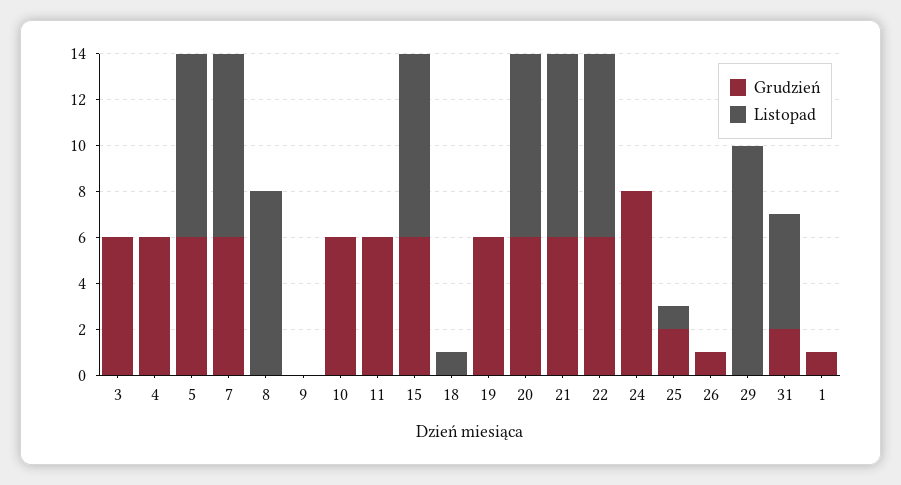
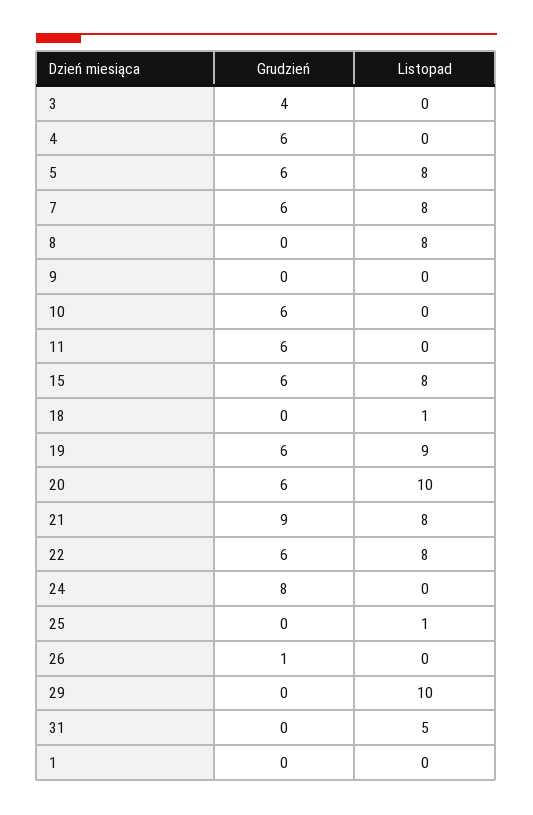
  {
    "Grudzień": {
-     "3": 6,
+     "3": 4,
      "4": 6,
      "5": 6,
      "7": 6,
      "8": 0,
      "9": 0,
      "10": 6,
      "11": 6,
      "15": 6,
      "18": 0,
      "19": 6,
      "20": 6,
-     "21": 6,
+     "21": 9,
      "22": 6,
      "24": 8,
-     "25": 2,
+     "25": 0,
      "26": 1,
      "29": 0,
-     "31": 2,
+     "31": 0,
-     "1": 1
+     "1": 0
    },
    "Listopad": {
      "3": 0,
      "4": 0,
      "5": 8,
      "7": 8,
      "8": 8,
      "9": 0,
      "10": 0,
      "11": 0,
      "15": 8,
      "18": 1,
-     "19": 0,
+     "19": 9,
-     "20": 8,
+     "20": 10,
      "21": 8,
      "22": 8,
      "24": 0,
      "25": 1,
      "26": 0,
      "29": 10,
      "31": 5,
      "1": 0
    }
  }

